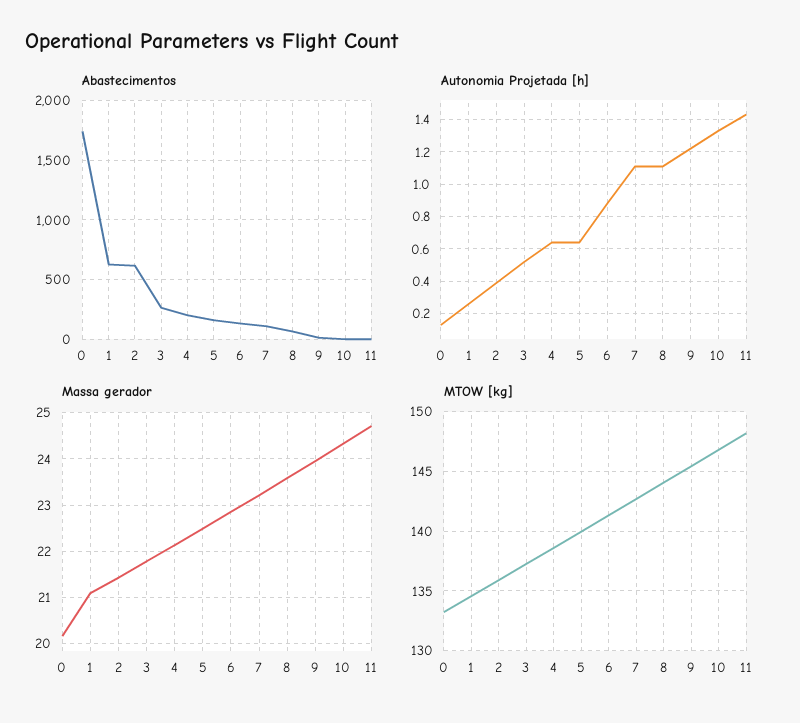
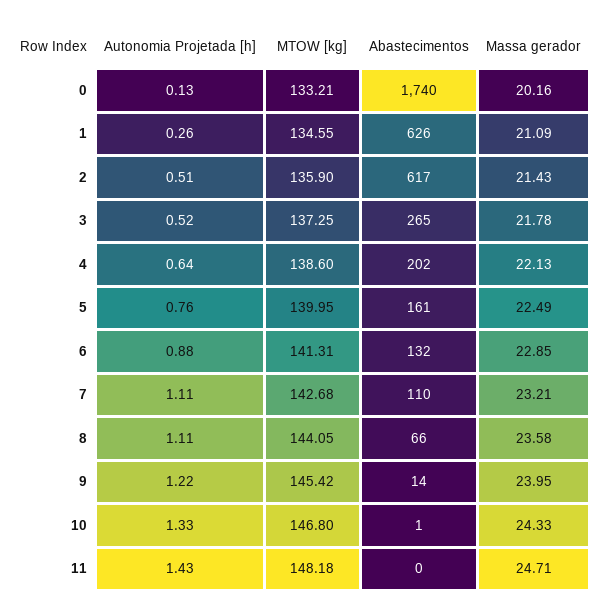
  {
    "Abastecimentos": {
      "0": 1740,
      "1": 626,
      "2": 617,
      "3": 265,
      "4": 202,
      "5": 161,
      "6": 132,
      "7": 110,
      "8": 66,
      "9": 14,
      "10": 1,
      "11": 0
    },
    "Autonomia Projetada [h]": {
      "0": 0.13,
      "1": 0.26,
-     "2": 0.4,
+     "2": 0.51,
      "3": 0.52,
      "4": 0.64,
-     "5": 0.65,
+     "5": 0.76,
      "6": 0.88,
      "7": 1.11,
      "8": 1.11,
      "9": 1.22,
      "10": 1.33,
      "11": 1.43
    },
    "Massa gerador": {
      "0": 20.16,
      "1": 21.09,
      "2": 21.43,
      "3": 21.78,
      "4": 22.13,
      "5": 22.49,
      "6": 22.85,
      "7": 23.21,
      "8": 23.58,
      "9": 23.95,
      "10": 24.33,
      "11": 24.71
    },
    "MTOW [kg]": {
      "0": 133.21,
      "1": 134.55,
      "2": 135.9,
      "3": 137.25,
      "4": 138.6,
      "5": 139.95,
      "6": 141.31,
      "7": 142.68,
      "8": 144.05,
      "9": 145.42,
      "10": 146.8,
      "11": 148.18
    }
  }

